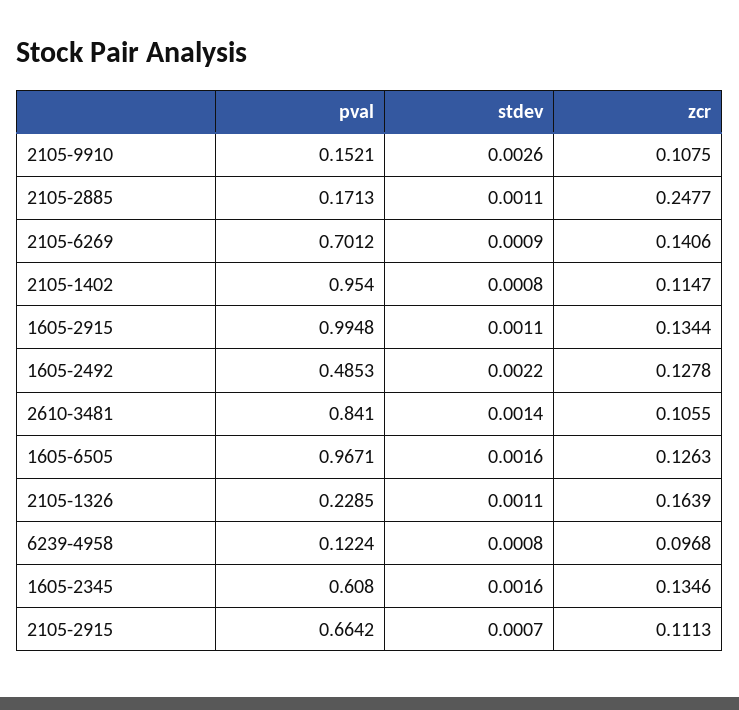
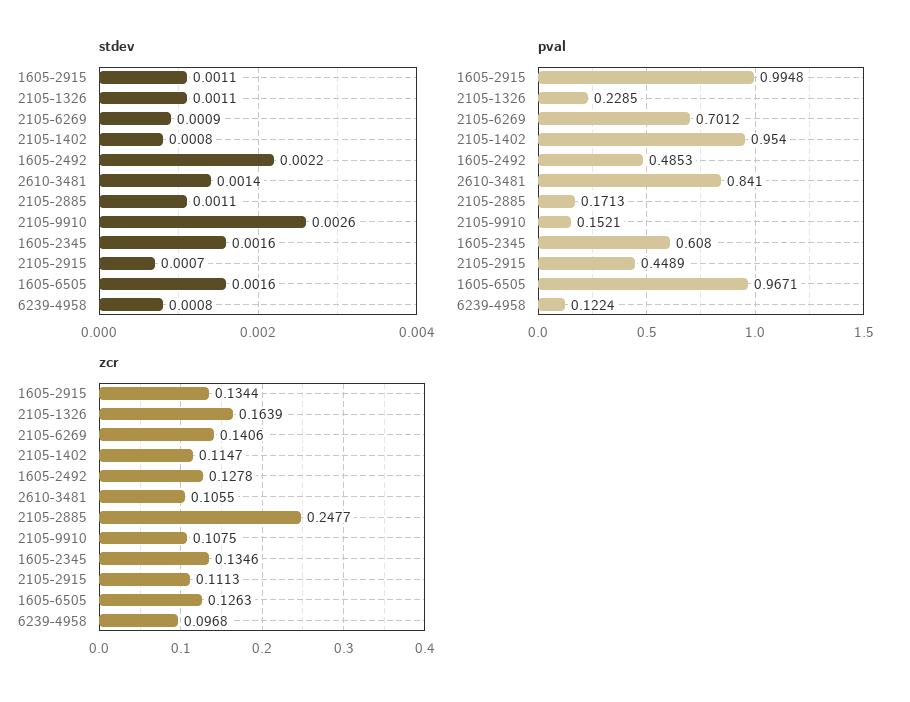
  {
    "pval": {
      "2105-9910": 0.1521,
      "2105-2885": 0.1713,
      "2105-6269": 0.7012,
      "2105-1402": 0.954,
      "1605-2915": 0.9948,
      "1605-2492": 0.4853,
      "2610-3481": 0.841,
      "1605-6505": 0.9671,
      "2105-1326": 0.2285,
      "6239-4958": 0.1224,
      "1605-2345": 0.608,
-     "2105-2915": 0.6642
+     "2105-2915": 0.4489
    },
    "stdev": {
      "2105-9910": 0.0026,
      "2105-2885": 0.0011,
      "2105-6269": 0.0009,
      "2105-1402": 0.0008,
      "1605-2915": 0.0011,
      "1605-2492": 0.0022,
      "2610-3481": 0.0014,
      "1605-6505": 0.0016,
      "2105-1326": 0.0011,
      "6239-4958": 0.0008,
      "1605-2345": 0.0016,
      "2105-2915": 0.0007
    },
    "zcr": {
      "2105-9910": 0.1075,
      "2105-2885": 0.2477,
      "2105-6269": 0.1406,
      "2105-1402": 0.1147,
      "1605-2915": 0.1344,
      "1605-2492": 0.1278,
      "2610-3481": 0.1055,
      "1605-6505": 0.1263,
      "2105-1326": 0.1639,
      "6239-4958": 0.0968,
      "1605-2345": 0.1346,
      "2105-2915": 0.1113
    }
  }

